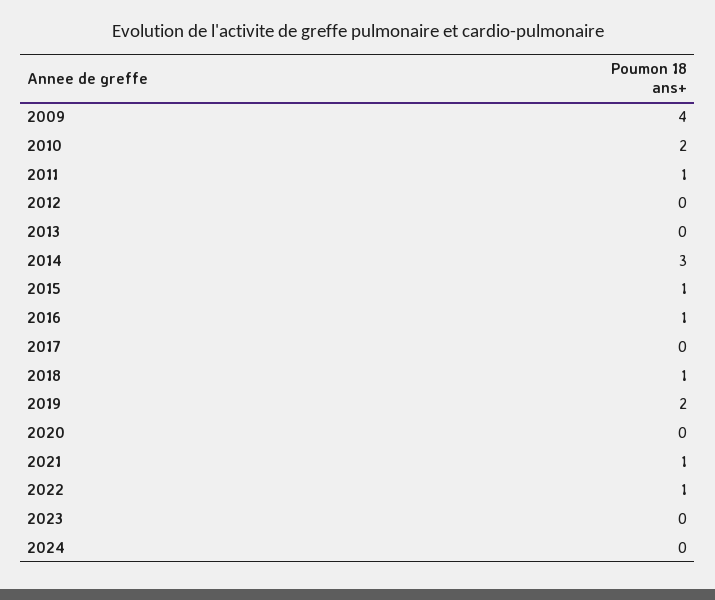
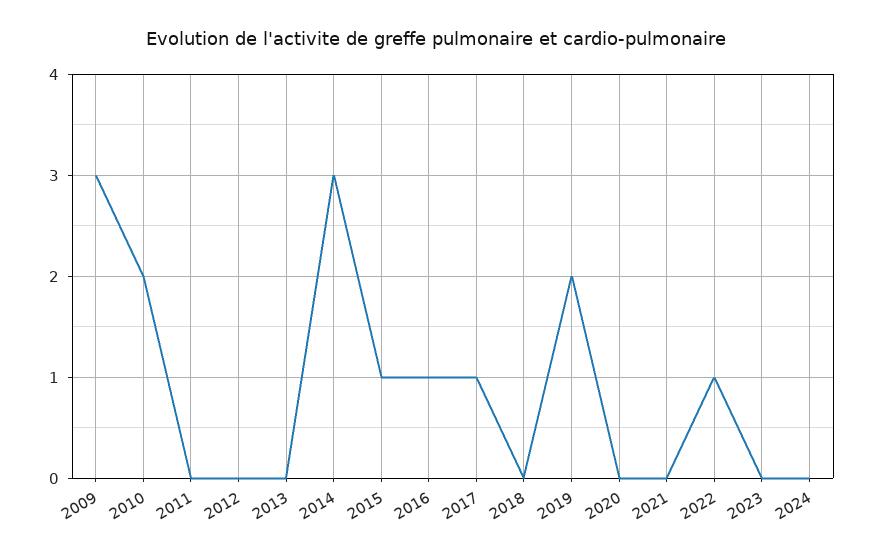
  {
-   "2009": 4,
+   "2009": 3,
    "2010": 2,
-   "2011": 1,
+   "2011": 0,
    "2012": 0,
    "2013": 0,
    "2014": 3,
    "2015": 1,
    "2016": 1,
-   "2017": 0,
+   "2017": 1,
-   "2018": 1,
+   "2018": 0,
    "2019": 2,
    "2020": 0,
-   "2021": 1,
+   "2021": 0,
    "2022": 1,
    "2023": 0,
    "2024": 0
  }

